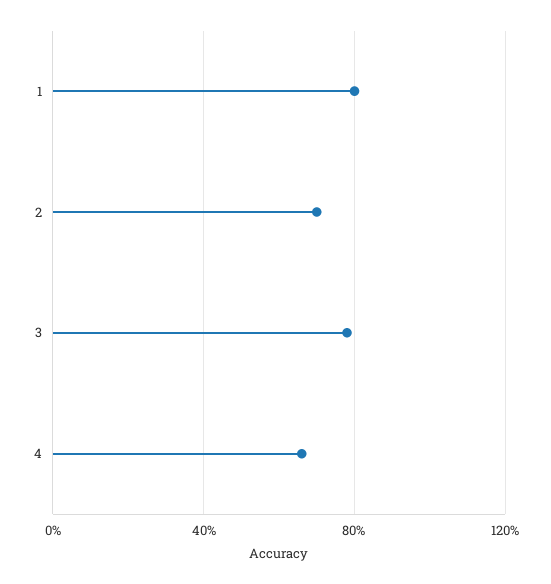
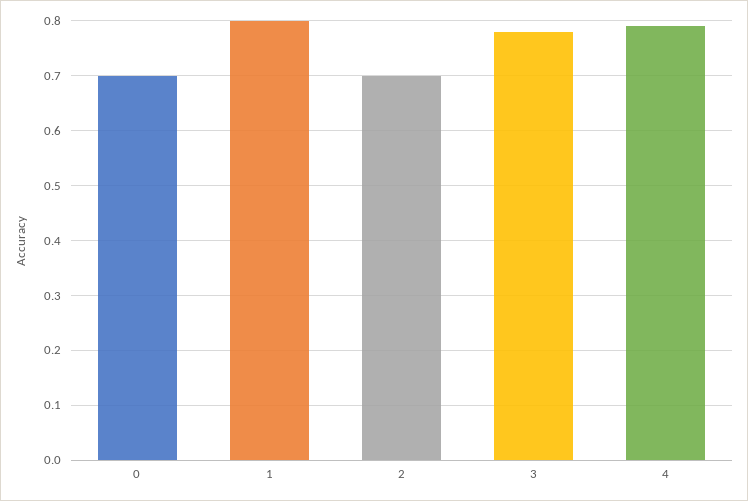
  {
    "1": 0.8,
    "2": 0.7,
    "3": 0.8,
-   "4": 0.65
+   "4": 0.8,
+   "0": 0.7
  }

